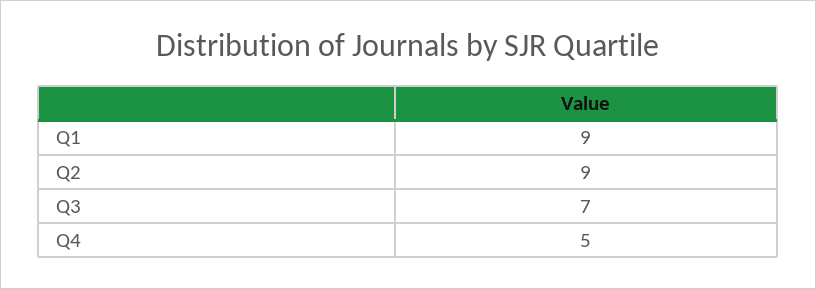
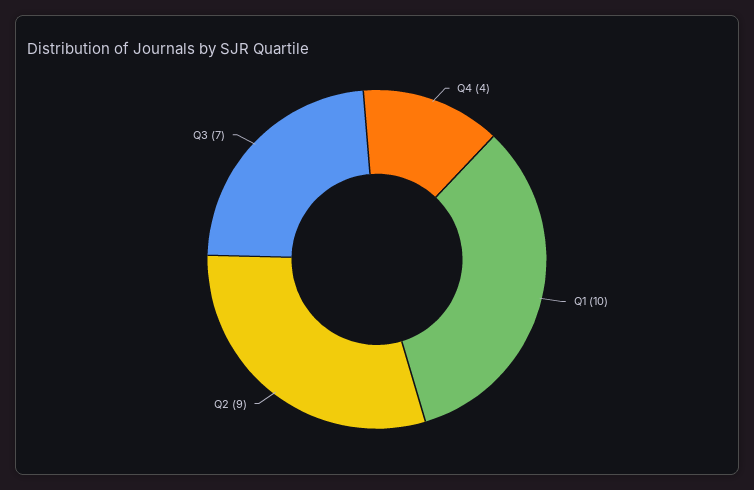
  {
-   "Q1": 9,
+   "Q1": 10,
    "Q2": 9,
    "Q3": 7,
-   "Q4": 5
+   "Q4": 4
  }

